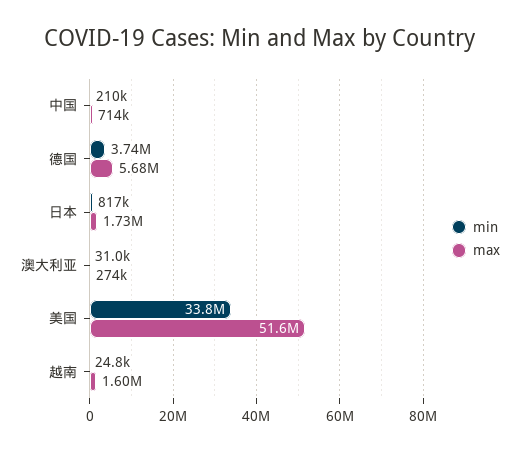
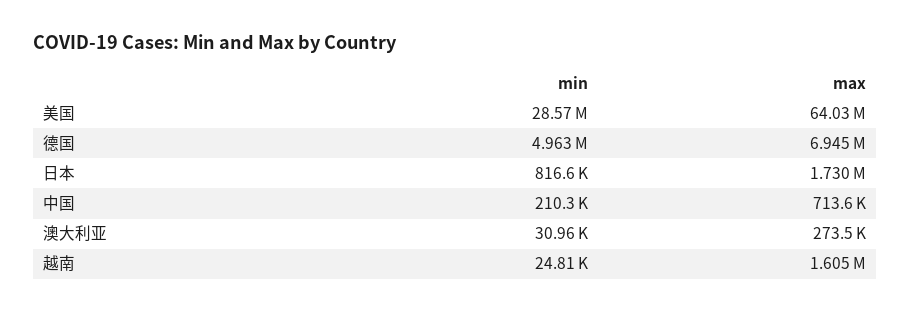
  {
    "min": {
      "中国": 210300,
-     "德国": 3740000,
+     "德国": 4963000,
      "日本": 816600,
      "澳大利亚": 30960,
-     "美国": 33800000,
+     "美国": 28570000,
      "越南": 24810
    },
    "max": {
      "中国": 713600,
-     "德国": 5680000,
+     "德国": 6945000,
      "日本": 1730000,
      "澳大利亚": 273500,
-     "美国": 51600000,
+     "美国": 64030000,
      "越南": 1605000
    }
  }

